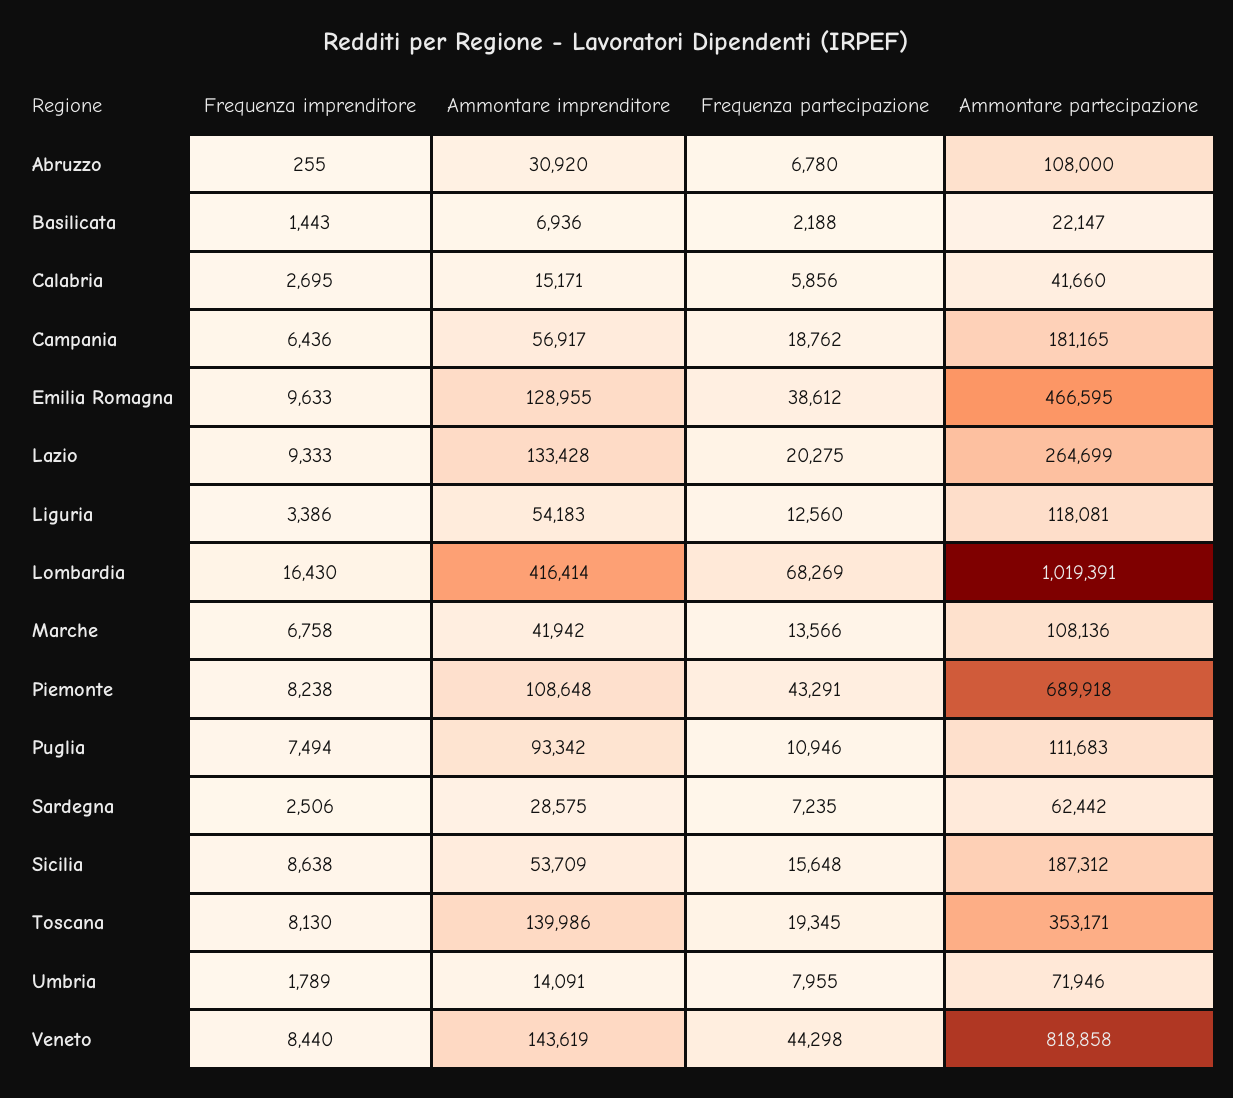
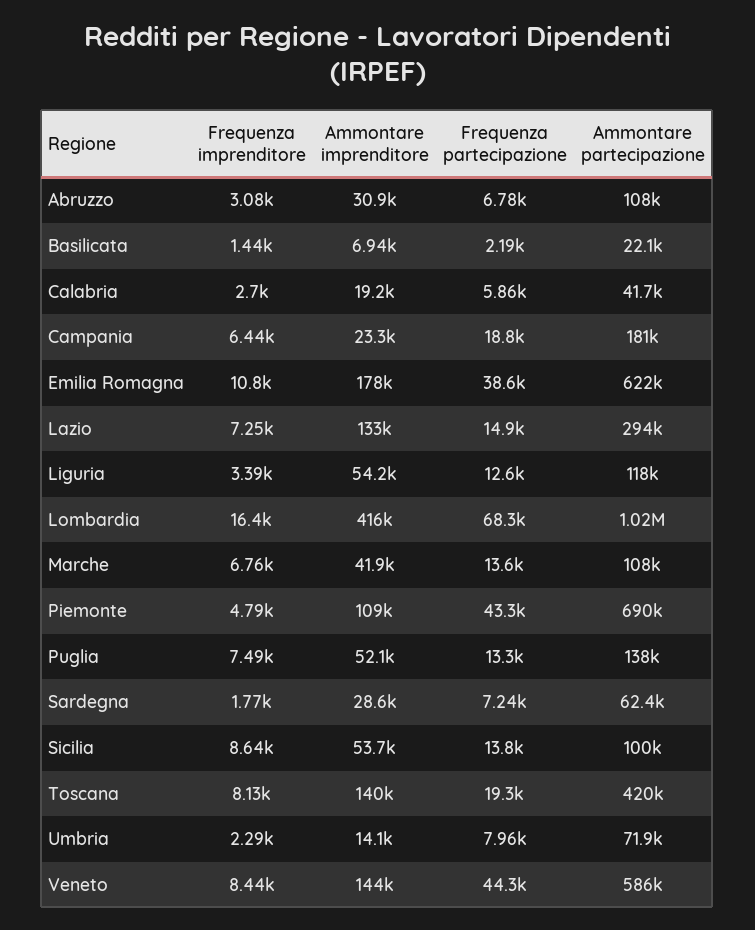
  {
    "Frequenza imprenditore": {
-     "Abruzzo": 255,
+     "Abruzzo": 3080,
      "Basilicata": 1443,
      "Calabria": 2695,
      "Campania": 6436,
-     "Emilia Romagna": 9633,
+     "Emilia Romagna": 10800,
-     "Lazio": 9333,
+     "Lazio": 7250,
      "Liguria": 3386,
      "Lombardia": 16430,
      "Marche": 6758,
-     "Piemonte": 8238,
+     "Piemonte": 4790,
      "Puglia": 7494,
-     "Sardegna": 2506,
+     "Sardegna": 1770,
      "Sicilia": 8638,
      "Toscana": 8130,
-     "Umbria": 1789,
+     "Umbria": 2290,
      "Veneto": 8440
    },
    "Ammontare imprenditore": {
      "Abruzzo": 30920,
      "Basilicata": 6936,
-     "Calabria": 15171,
+     "Calabria": 19200,
-     "Campania": 56917,
+     "Campania": 23300,
-     "Emilia Romagna": 128955,
+     "Emilia Romagna": 178000,
      "Lazio": 133428,
      "Liguria": 54183,
      "Lombardia": 416414,
      "Marche": 41942,
      "Piemonte": 108648,
-     "Puglia": 93342,
+     "Puglia": 52100,
      "Sardegna": 28575,
      "Sicilia": 53709,
      "Toscana": 139986,
      "Umbria": 14091,
      "Veneto": 143619
    },
    "Frequenza partecipazione": {
      "Abruzzo": 6780,
      "Basilicata": 2188,
      "Calabria": 5856,
      "Campania": 18762,
      "Emilia Romagna": 38612,
-     "Lazio": 20275,
+     "Lazio": 14900,
      "Liguria": 12560,
      "Lombardia": 68269,
      "Marche": 13566,
      "Piemonte": 43291,
-     "Puglia": 10946,
+     "Puglia": 13300,
      "Sardegna": 7235,
-     "Sicilia": 15648,
+     "Sicilia": 13800,
      "Toscana": 19345,
      "Umbria": 7955,
      "Veneto": 44298
    },
    "Ammontare partecipazione": {
      "Abruzzo": 108000,
      "Basilicata": 22147,
      "Calabria": 41660,
      "Campania": 181165,
-     "Emilia Romagna": 466595,
+     "Emilia Romagna": 622000,
-     "Lazio": 264699,
+     "Lazio": 294000,
      "Liguria": 118081,
      "Lombardia": 1019391,
      "Marche": 108136,
      "Piemonte": 689918,
-     "Puglia": 111683,
+     "Puglia": 138000,
      "Sardegna": 62442,
-     "Sicilia": 187312,
+     "Sicilia": 100000,
-     "Toscana": 353171,
+     "Toscana": 420000,
      "Umbria": 71946,
-     "Veneto": 818858
+     "Veneto": 586000
    }
  }

